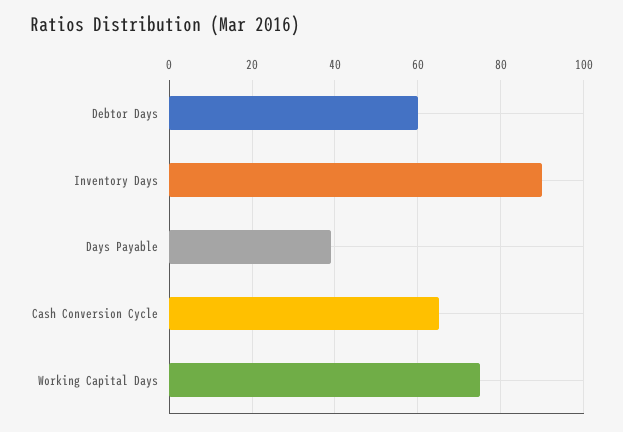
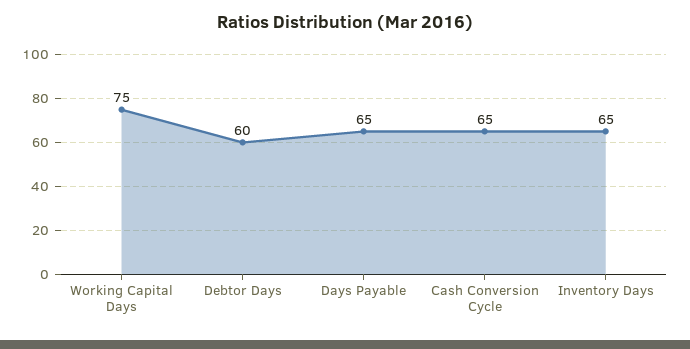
  {
    "Debtor Days": 60,
-   "Inventory Days": 90,
+   "Inventory Days": 65,
-   "Days Payable": 40,
+   "Days Payable": 65,
    "Cash Conversion Cycle": 65,
    "Working Capital Days": 75
  }

